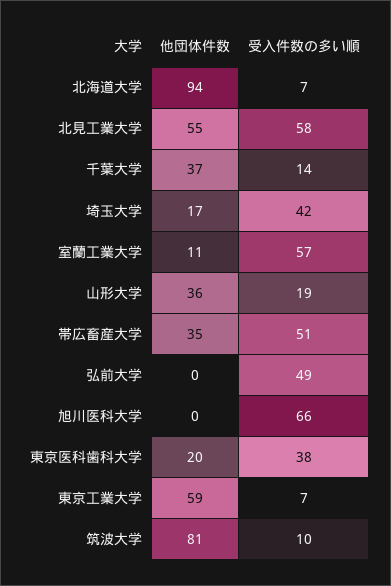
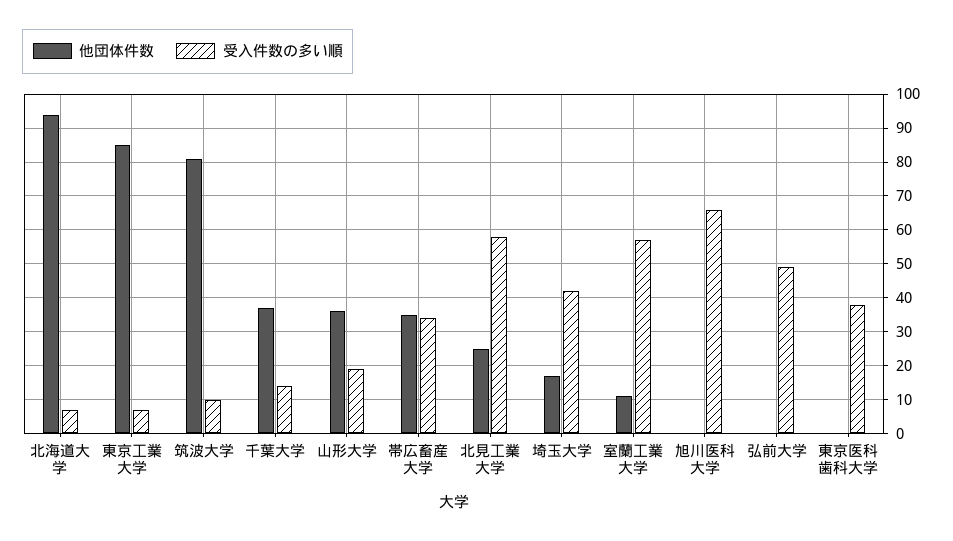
  {
    "他団体件数": {
      "北海道大学": 94,
-     "北見工業大学": 55,
+     "北見工業大学": 25,
      "千葉大学": 37,
      "埼玉大学": 17,
      "室蘭工業大学": 11,
      "山形大学": 36,
      "帯広畜産大学": 35,
      "弘前大学": 0,
      "旭川医科大学": 0,
-     "東京医科歯科大学": 20,
+     "東京医科歯科大学": 0,
-     "東京工業大学": 59,
+     "東京工業大学": 85,
      "筑波大学": 81
    },
    "受入件数の多い順": {
      "北海道大学": 7,
      "北見工業大学": 58,
      "千葉大学": 14,
      "埼玉大学": 42,
      "室蘭工業大学": 57,
      "山形大学": 19,
-     "帯広畜産大学": 51,
+     "帯広畜産大学": 35,
      "弘前大学": 49,
      "旭川医科大学": 66,
      "東京医科歯科大学": 38,
      "東京工業大学": 7,
      "筑波大学": 10
    }
  }

